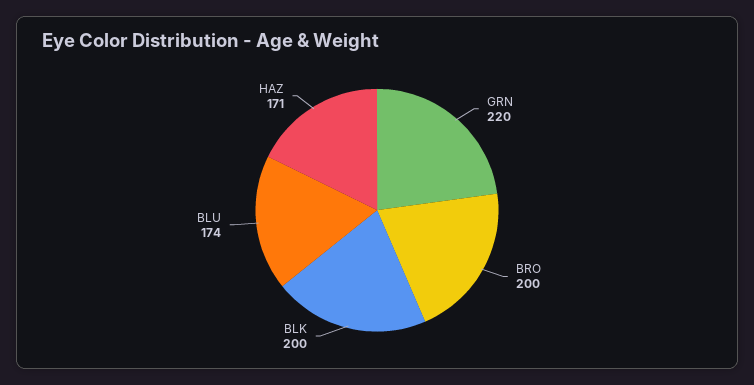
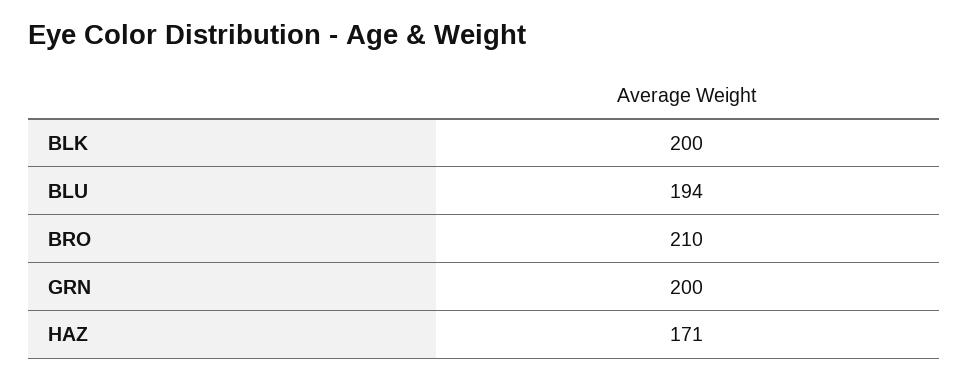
  {
-   "GRN": 220,
+   "GRN": 200,
-   "BRO": 200,
+   "BRO": 210,
    "BLK": 200,
-   "BLU": 174,
+   "BLU": 194,
    "HAZ": 171
  }

